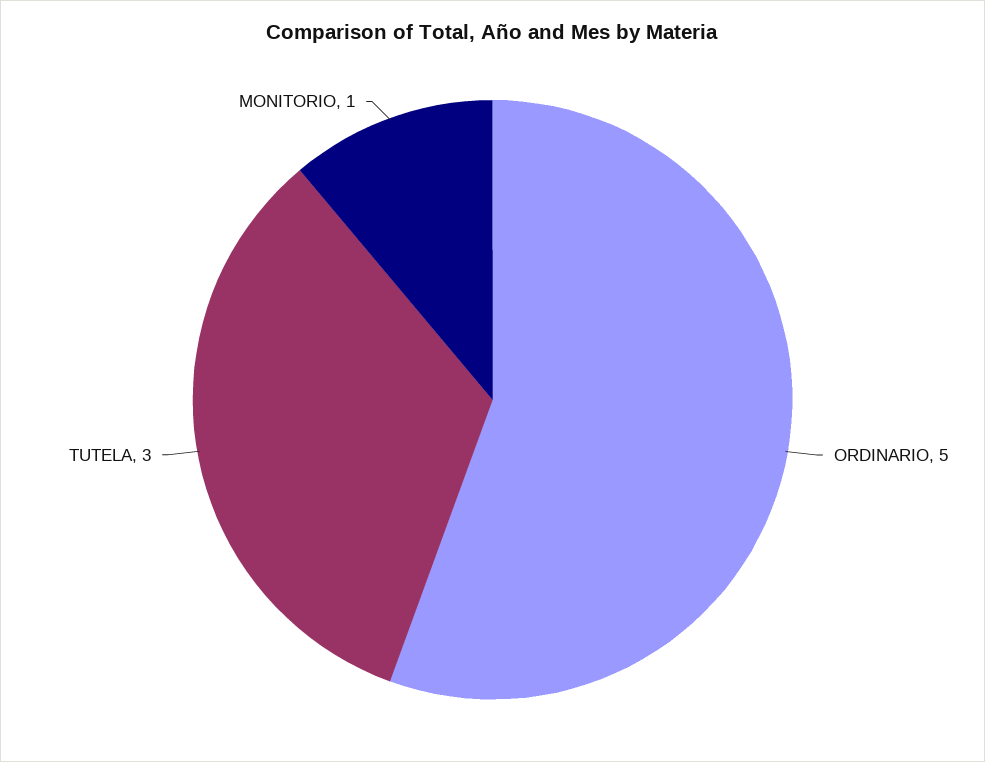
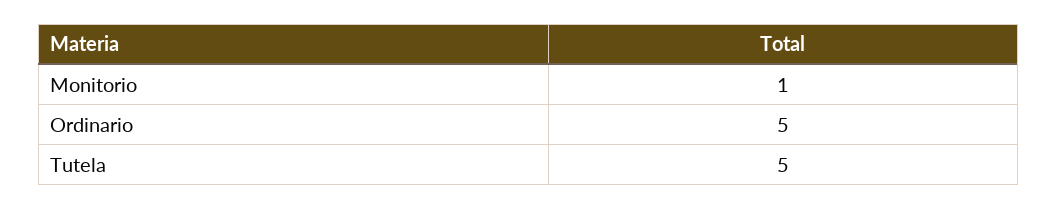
  {
    "ORDINARIO": 5,
-   "TUTELA": 3,
+   "TUTELA": 5,
    "MONITORIO": 1
  }

